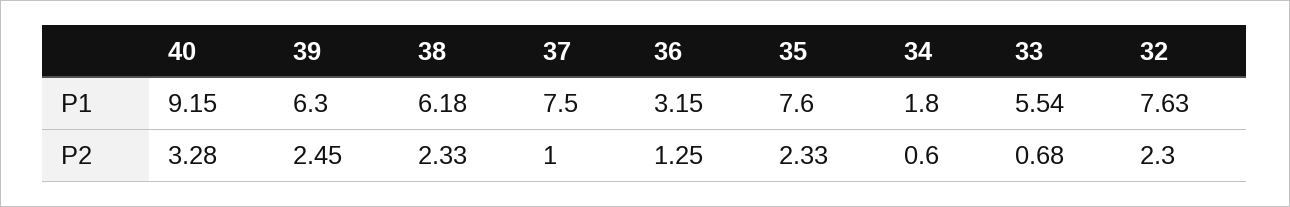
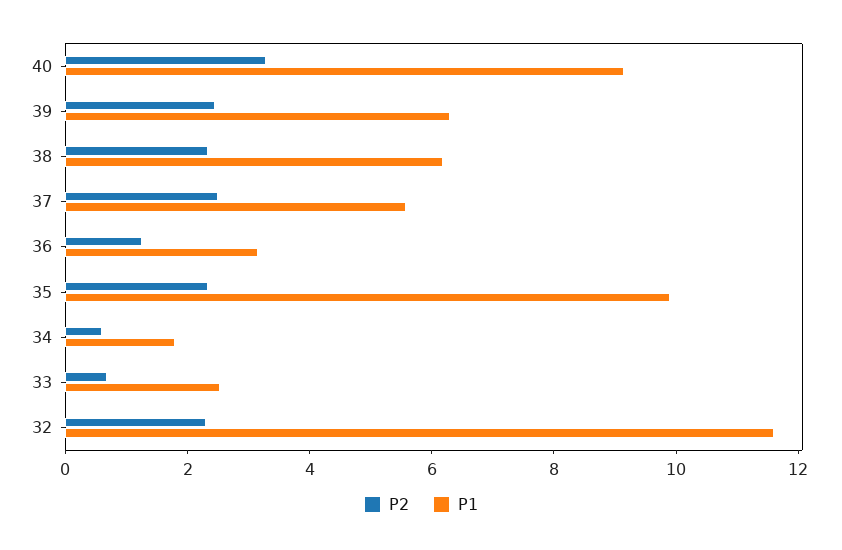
  {
    "P1": {
      "40": 9.15,
      "39": 6.3,
      "38": 6.18,
-     "37": 7.5,
+     "37": 5.5,
      "36": 3.15,
-     "35": 7.6,
+     "35": 10,
      "34": 1.8,
-     "33": 5.54,
+     "33": 2.5,
-     "32": 7.63
+     "32": 11.5
    },
    "P2": {
      "40": 3.28,
      "39": 2.45,
      "38": 2.33,
-     "37": 1,
+     "37": 2.5,
      "36": 1.25,
      "35": 2.33,
      "34": 0.6,
      "33": 0.68,
      "32": 2.3
    }
  }

